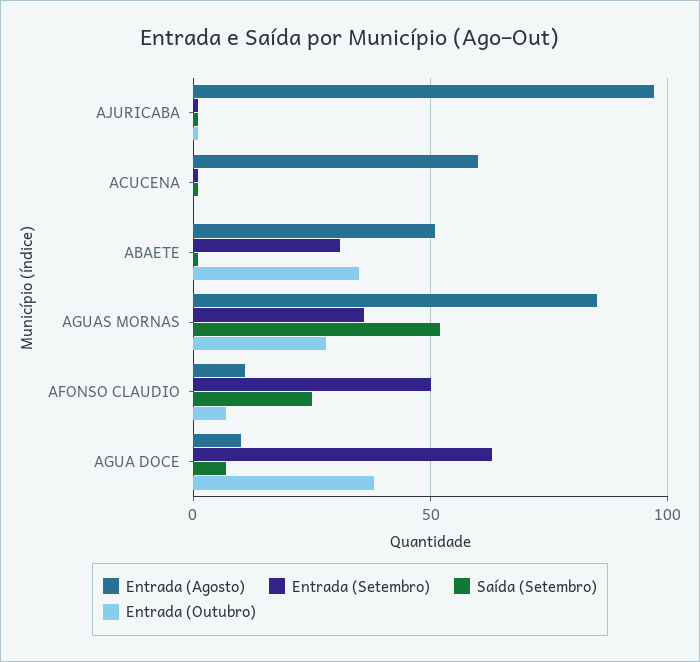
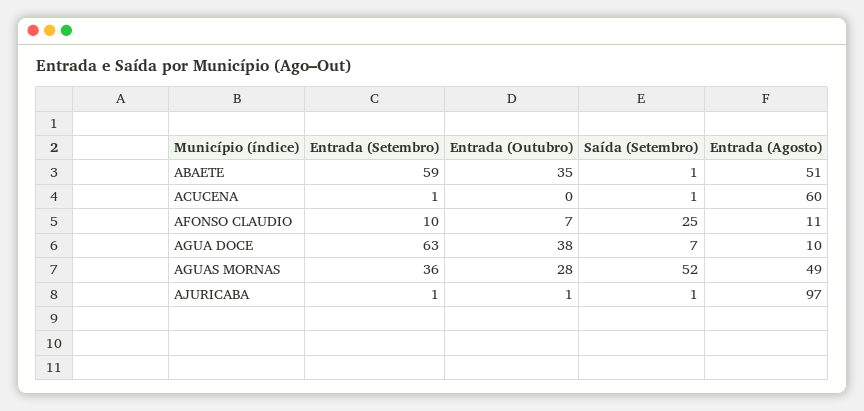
  {
    "Entrada (Agosto)": {
      "AJURICABA": 97,
      "ACUCENA": 60,
      "ABAETE": 51,
-     "AGUAS MORNAS": 85,
+     "AGUAS MORNAS": 49,
      "AFONSO CLAUDIO": 11,
      "AGUA DOCE": 10
    },
    "Entrada (Setembro)": {
      "AJURICABA": 1,
      "ACUCENA": 1,
-     "ABAETE": 30,
+     "ABAETE": 59,
      "AGUAS MORNAS": 36,
-     "AFONSO CLAUDIO": 50,
+     "AFONSO CLAUDIO": 10,
      "AGUA DOCE": 63
    },
    "Saída (Setembro)": {
      "AJURICABA": 1,
      "ACUCENA": 1,
      "ABAETE": 1,
      "AGUAS MORNAS": 52,
      "AFONSO CLAUDIO": 25,
      "AGUA DOCE": 7
    },
    "Entrada (Outubro)": {
      "AJURICABA": 1,
      "ACUCENA": 0,
      "ABAETE": 35,
      "AGUAS MORNAS": 28,
      "AFONSO CLAUDIO": 7,
      "AGUA DOCE": 38
    }
  }

